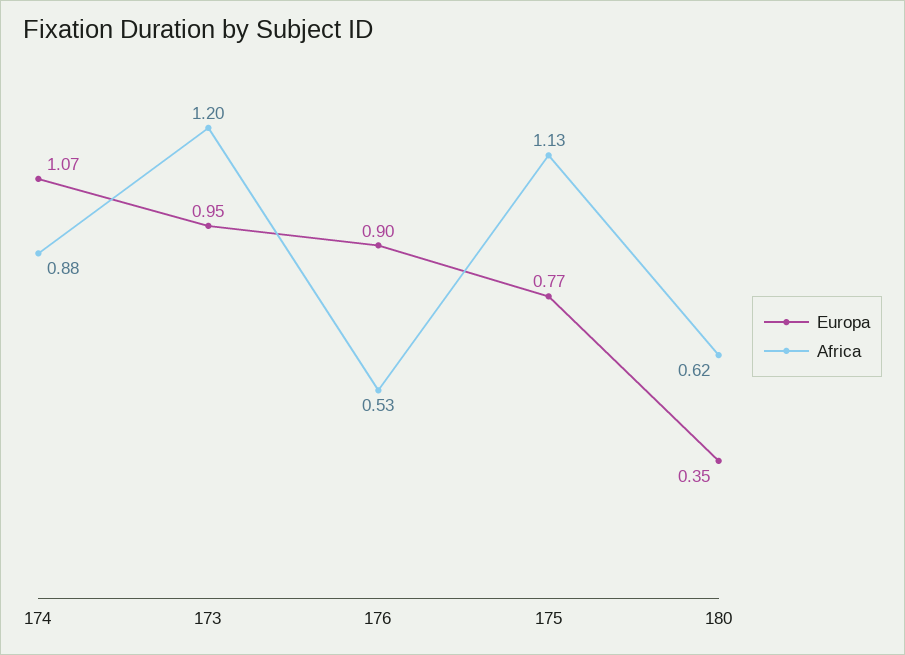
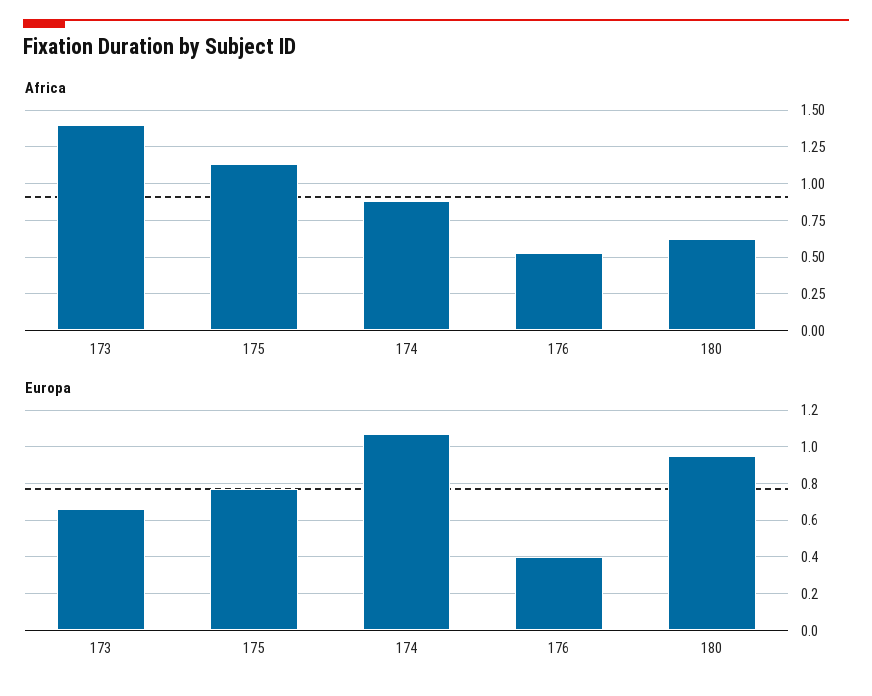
  {
    "Europa": {
      "174": 1.07,
-     "173": 0.95,
+     "173": 0.65,
-     "176": 0.9,
+     "176": 0.4,
      "175": 0.77,
-     "180": 0.35
+     "180": 0.95
    },
    "Africa": {
      "174": 0.88,
-     "173": 1.2,
+     "173": 1.4,
      "176": 0.53,
      "175": 1.13,
      "180": 0.62
    }
  }

